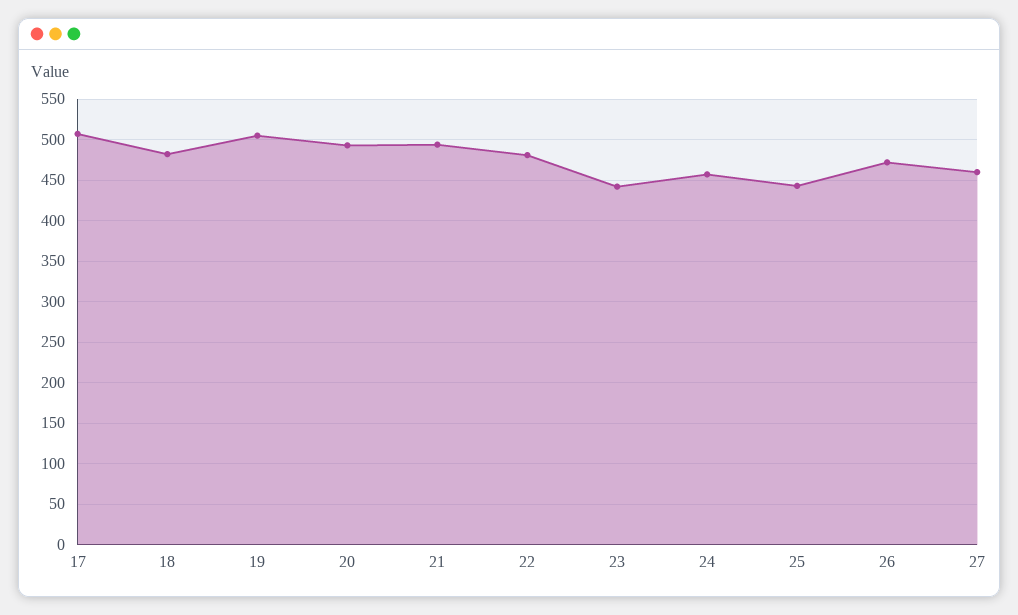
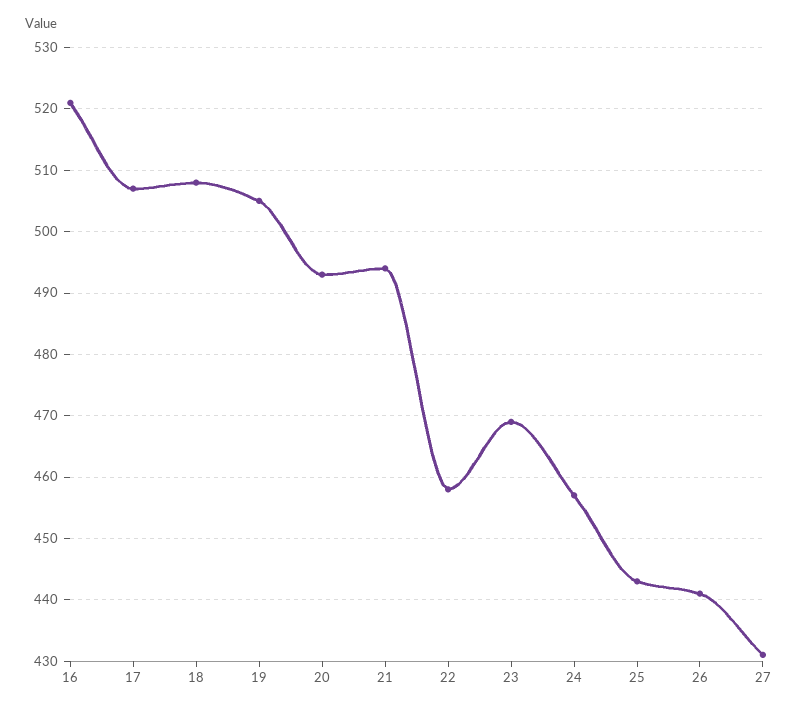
  {
    "17": 507,
-   "18": 480,
+   "18": 508,
    "19": 505,
    "20": 493,
    "21": 494,
-   "22": 480,
+   "22": 458,
-   "23": 440,
+   "23": 469,
    "24": 457,
    "25": 443,
-   "26": 470,
+   "26": 441,
-   "27": 460
+   "27": 431,
+   "16": 521
  }

